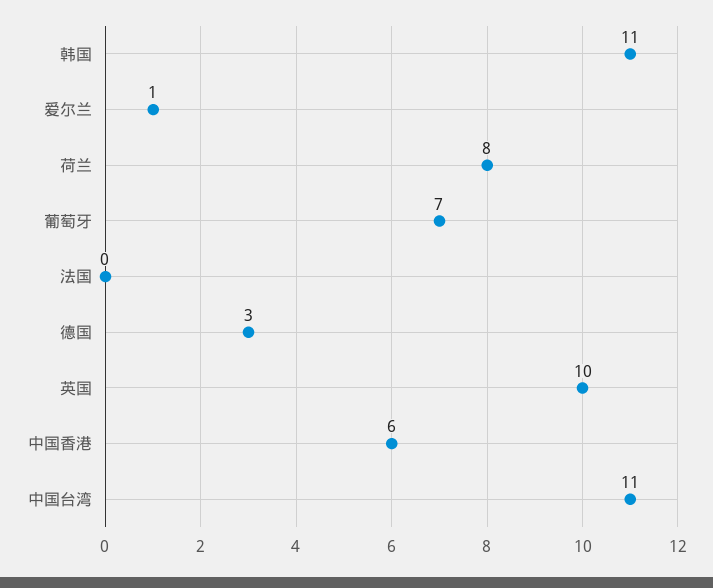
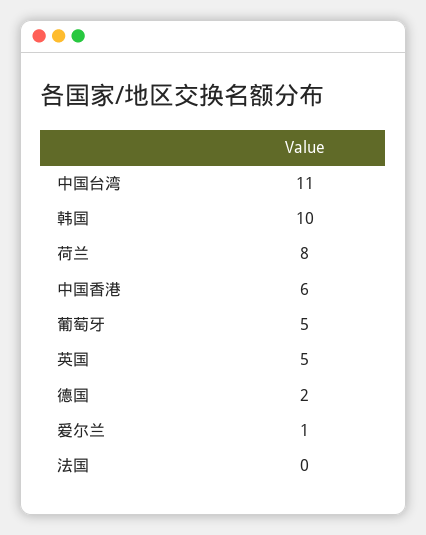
  {
-   "韩国": 11,
+   "韩国": 10,
    "爱尔兰": 1,
    "荷兰": 8,
-   "葡萄牙": 7,
+   "葡萄牙": 5,
    "法国": 0,
-   "德国": 3,
+   "德国": 2,
-   "英国": 10,
+   "英国": 5,
    "中国香港": 6,
    "中国台湾": 11
  }

